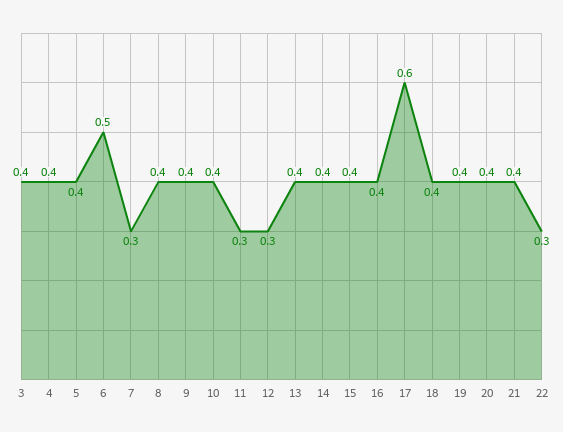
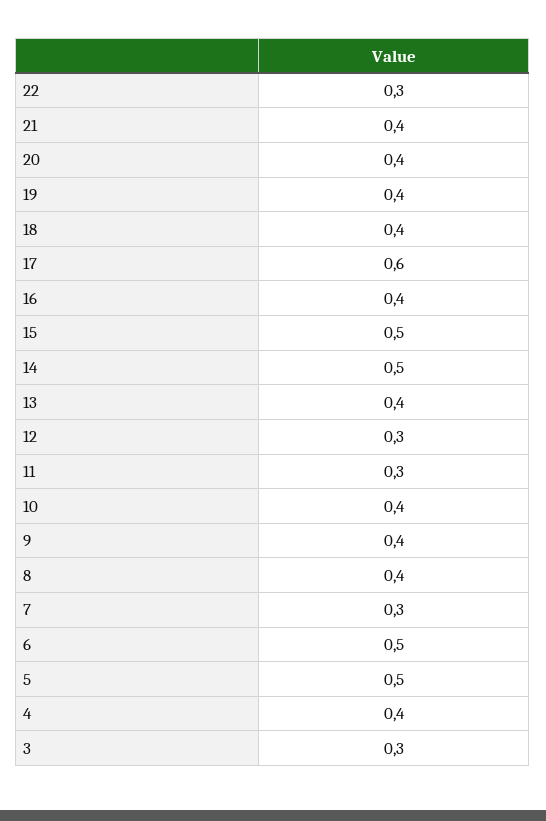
  {
-   "3": 0.4,
+   "3": 0.3,
    "4": 0.4,
-   "5": 0.4,
+   "5": 0.5,
    "6": 0.5,
    "7": 0.3,
    "8": 0.4,
    "9": 0.4,
    "10": 0.4,
    "11": 0.3,
    "12": 0.3,
    "13": 0.4,
-   "14": 0.4,
+   "14": 0.5,
-   "15": 0.4,
+   "15": 0.5,
    "16": 0.4,
    "17": 0.6,
    "18": 0.4,
    "19": 0.4,
    "20": 0.4,
    "21": 0.4,
    "22": 0.3
  }

